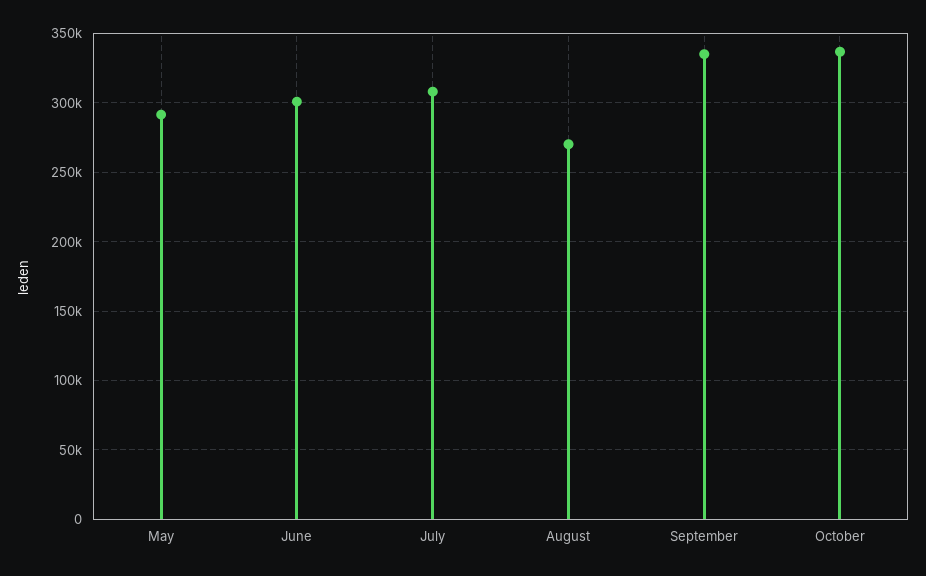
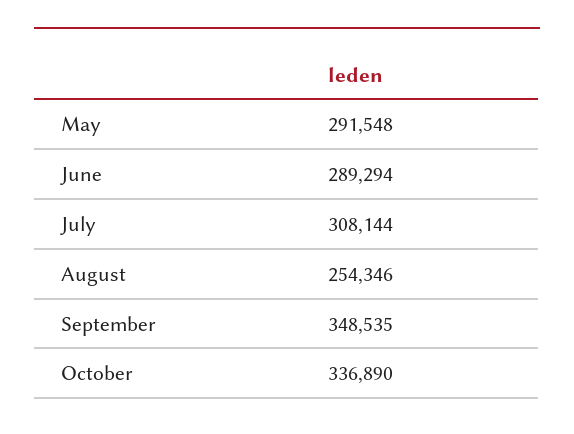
  {
    "May": 291548,
-   "June": 300000,
+   "June": 289294,
    "July": 308144,
-   "August": 270000,
+   "August": 254346,
-   "September": 335000,
+   "September": 348535,
    "October": 336890
  }

